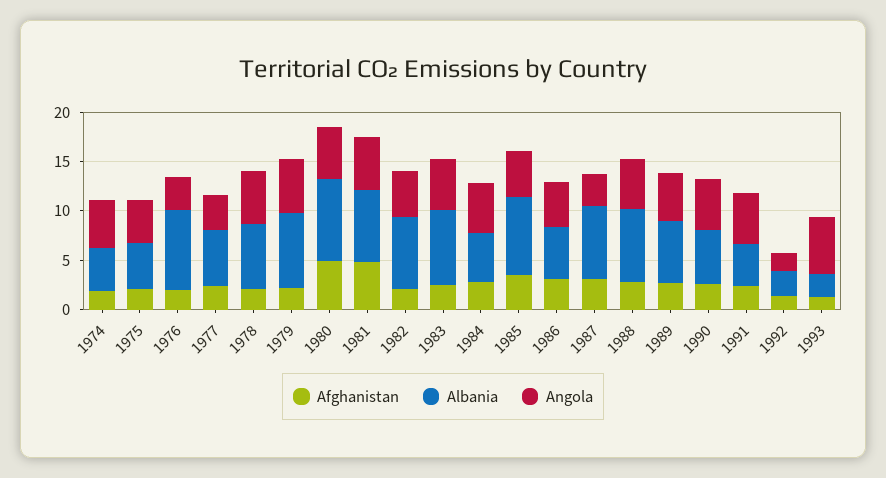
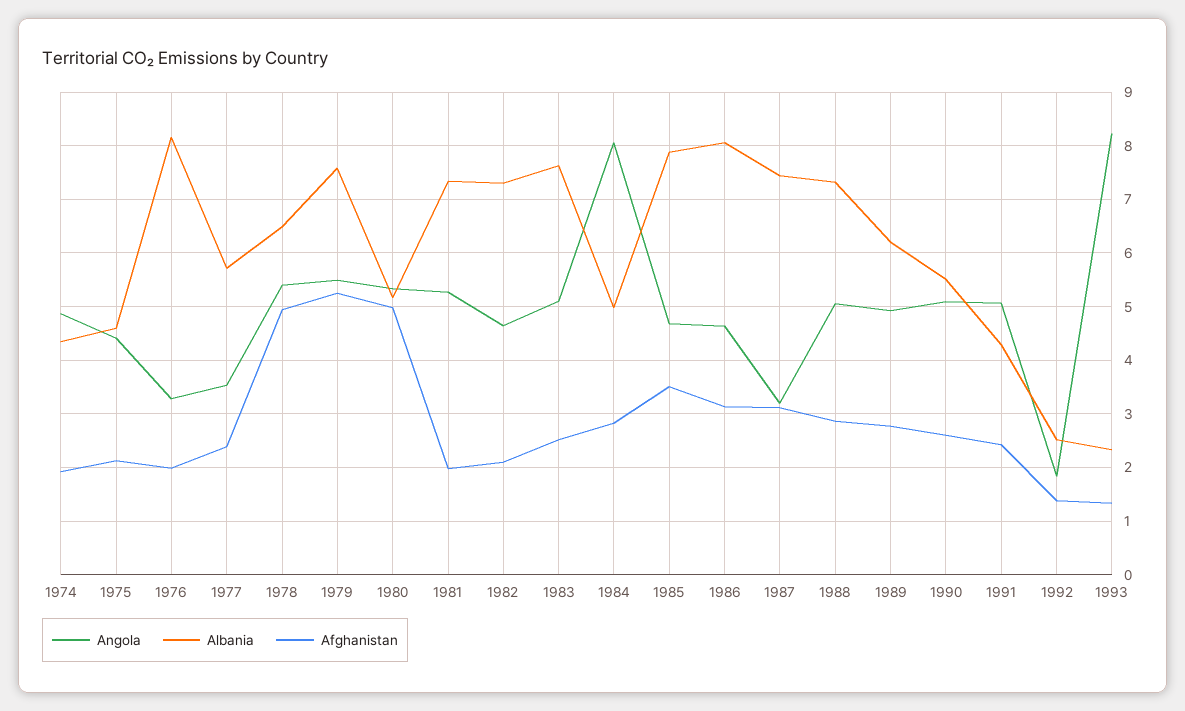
  {
    "Afghanistan": {
      "1974": 2,
      "1975": 2.2,
      "1976": 2,
      "1977": 2.4,
-     "1978": 2,
+     "1978": 5,
-     "1979": 2,
+     "1979": 5.2,
      "1980": 5,
-     "1981": 5,
+     "1981": 2,
      "1982": 2,
      "1983": 2.6,
      "1984": 2.8,
      "1985": 3.6,
      "1986": 3.2,
      "1987": 3.2,
      "1988": 2.8,
      "1989": 2.8,
      "1990": 2.6,
      "1991": 2.4,
      "1992": 1.4,
      "1993": 1.4
    },
    "Albania": {
      "1974": 4.4,
      "1975": 4.6,
      "1976": 8.2,
      "1977": 5.8,
      "1978": 6.4,
      "1979": 7.6,
-     "1980": 8,
+     "1980": 5.2,
      "1981": 7.4,
      "1982": 7.4,
      "1983": 7.6,
      "1984": 5,
      "1985": 7.8,
-     "1986": 5,
+     "1986": 8,
      "1987": 7.4,
      "1988": 7.4,
      "1989": 6.2,
      "1990": 5.6,
      "1991": 4.2,
      "1992": 2.6,
      "1993": 2.4
    },
    "Angola": {
      "1974": 4.8,
      "1975": 4.4,
      "1976": 3.2,
      "1977": 3.6,
      "1978": 5.4,
      "1979": 5.4,
      "1980": 5.4,
      "1981": 5.2,
      "1982": 4.6,
      "1983": 5.2,
-     "1984": 5,
+     "1984": 8,
      "1985": 4.6,
      "1986": 4.6,
      "1987": 3.2,
      "1988": 5,
      "1989": 5,
      "1990": 5,
      "1991": 5,
      "1992": 1.8,
-     "1993": 6
+     "1993": 8.2
    }
  }

